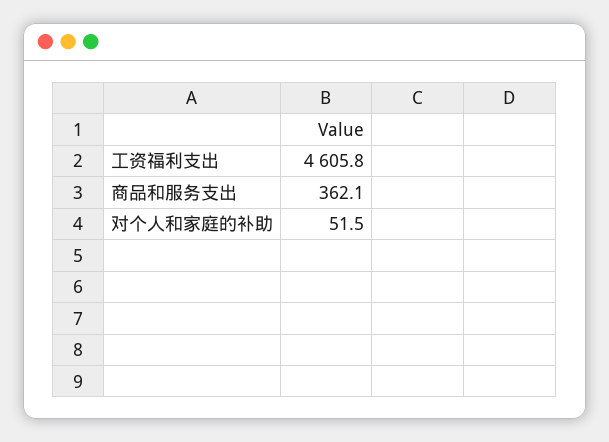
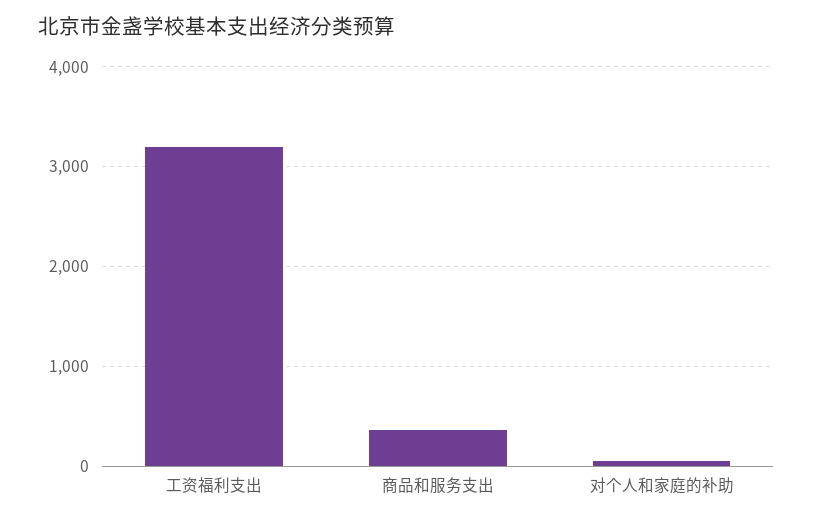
  {
-   "工资福利支出": 4605.8,
+   "工资福利支出": 3200,
    "商品和服务支出": 362.1,
    "对个人和家庭的补助": 51.5
  }

